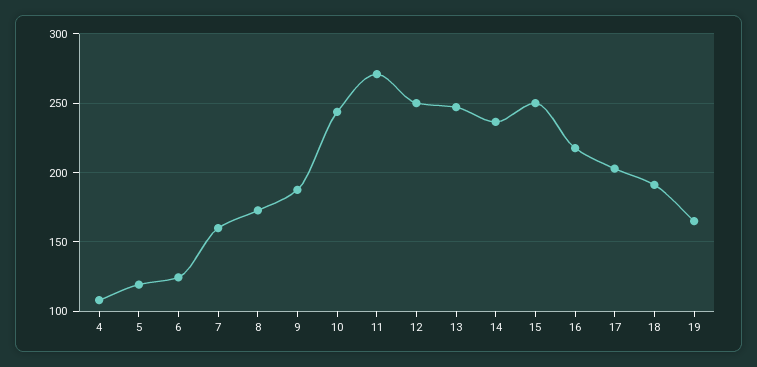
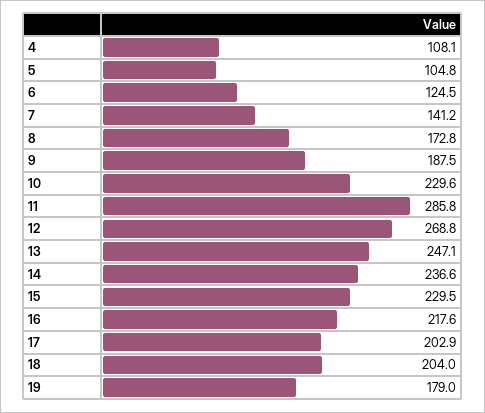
  {
    "4": 108.1,
-   "5": 120,
+   "5": 104.8,
    "6": 124.5,
-   "7": 160,
+   "7": 141.2,
    "8": 172.8,
    "9": 187.5,
-   "10": 245,
+   "10": 229.6,
-   "11": 270,
+   "11": 285.8,
-   "12": 250,
+   "12": 268.8,
    "13": 247.1,
    "14": 236.6,
-   "15": 250,
+   "15": 229.5,
    "16": 217.6,
    "17": 202.9,
-   "18": 190,
+   "18": 204,
-   "19": 165
+   "19": 179
  }

